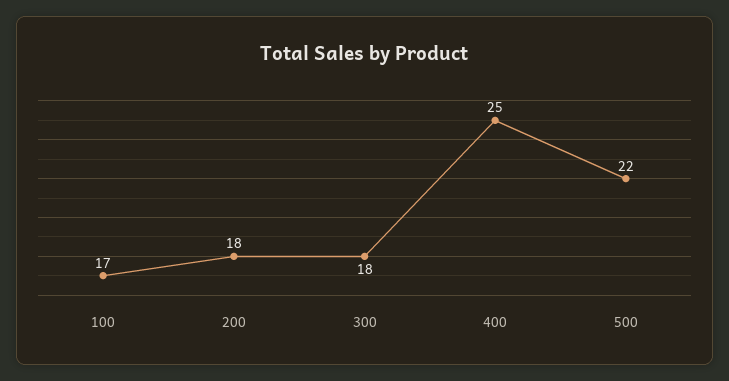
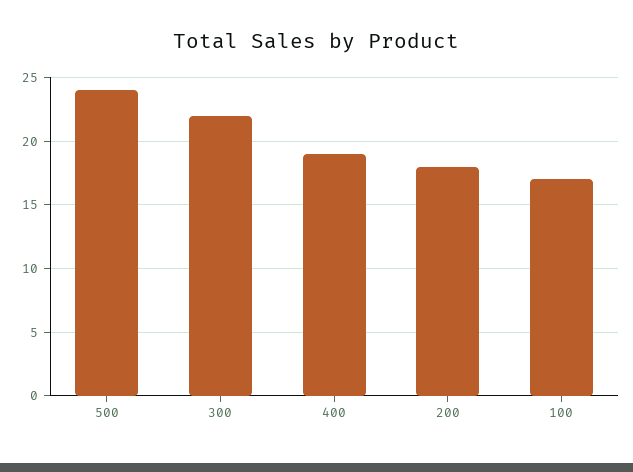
  {
    "100": 17,
    "200": 18,
-   "300": 18,
+   "300": 22,
-   "400": 25,
+   "400": 19,
-   "500": 22
+   "500": 24
  }

